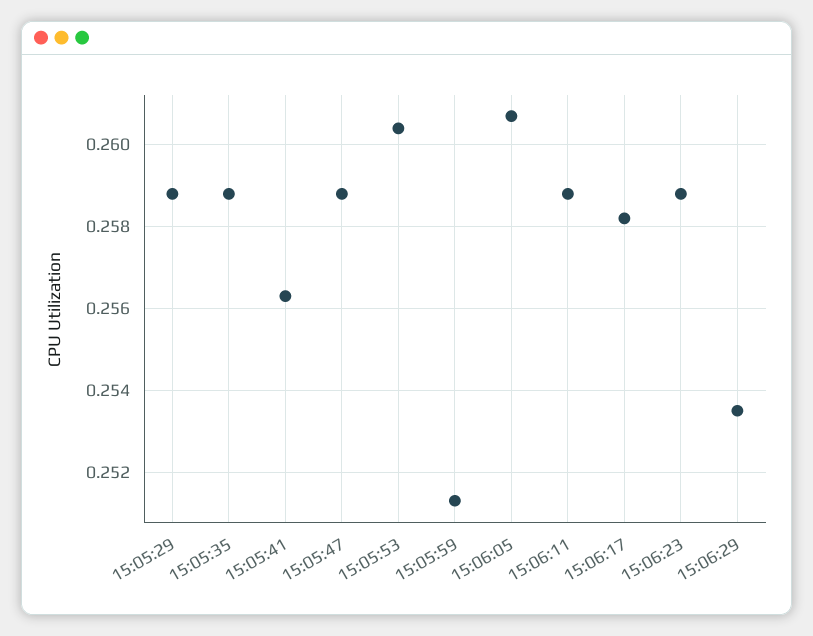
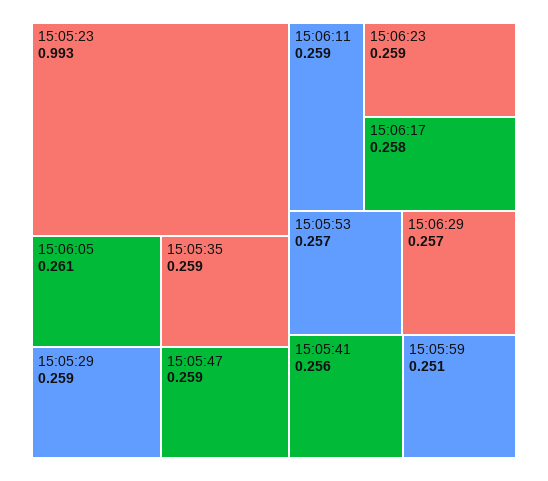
  {
    "15:05:29": 0.259,
    "15:05:35": 0.259,
    "15:05:41": 0.256,
    "15:05:47": 0.259,
-   "15:05:53": 0.2605,
+   "15:05:53": 0.257,
    "15:05:59": 0.251,
    "15:06:05": 0.261,
    "15:06:11": 0.259,
    "15:06:17": 0.258,
    "15:06:23": 0.259,
-   "15:06:29": 0.2535
+   "15:06:29": 0.257,
+   "15:05:23": 0.993
  }

